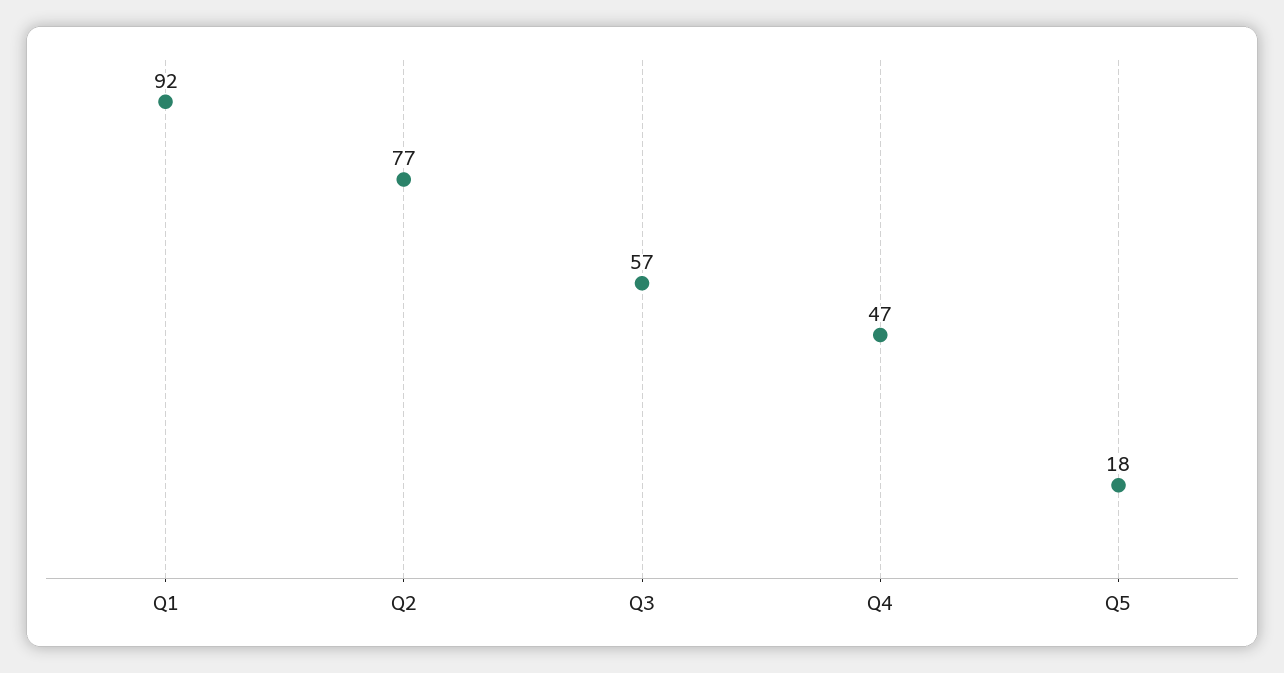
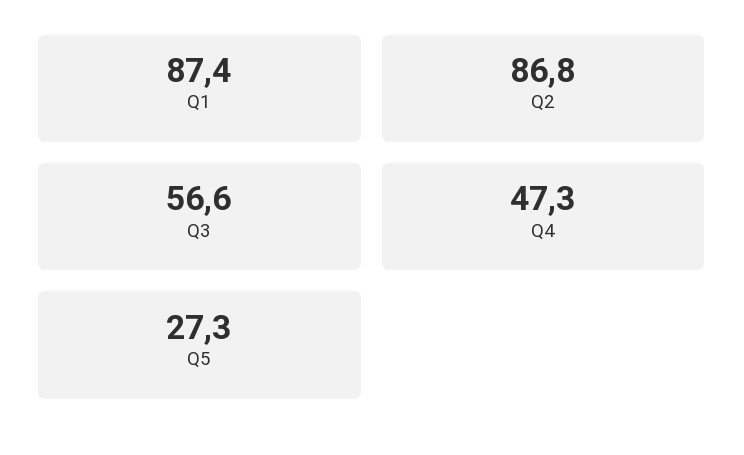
  {
-   "Q1": 92,
+   "Q1": 87.4,
-   "Q2": 77,
+   "Q2": 86.8,
    "Q3": 56.6,
    "Q4": 47.3,
-   "Q5": 18
+   "Q5": 27.3
  }

